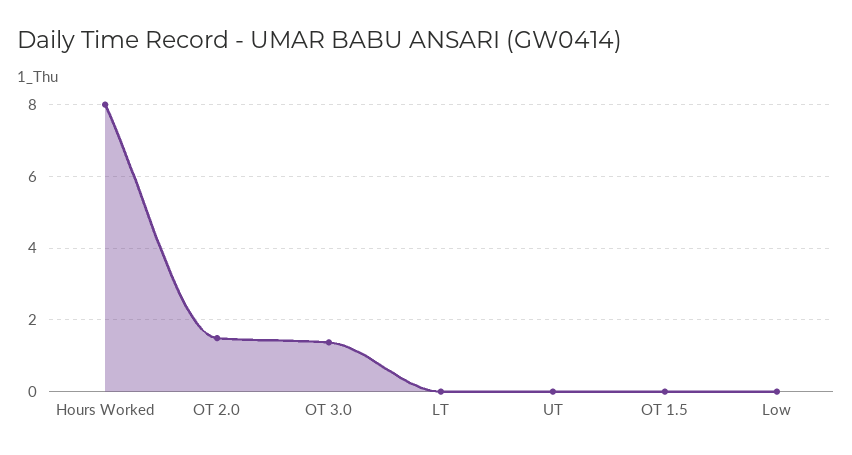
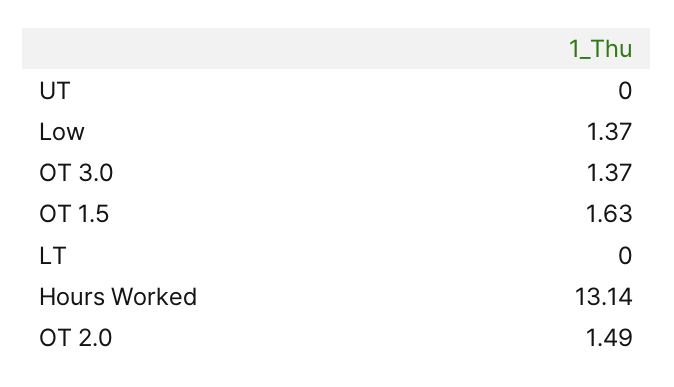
  {
-   "Hours Worked": 8,
+   "Hours Worked": 13.14,
    "OT 2.0": 1.49,
    "OT 3.0": 1.37,
    "LT": 0,
    "UT": 0,
-   "OT 1.5": 0,
+   "OT 1.5": 1.63,
-   "Low": 0
+   "Low": 1.37
  }

